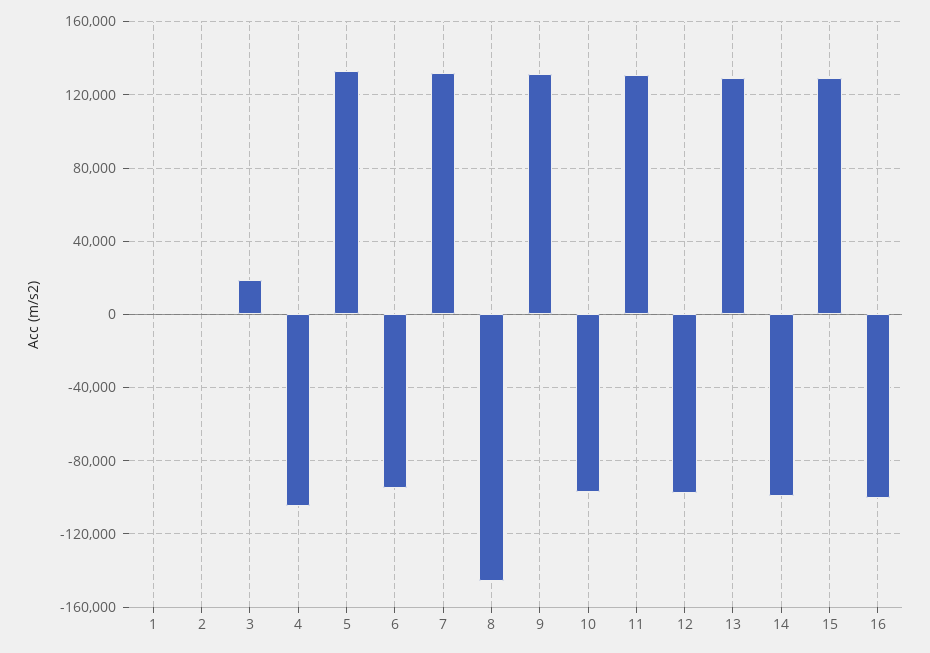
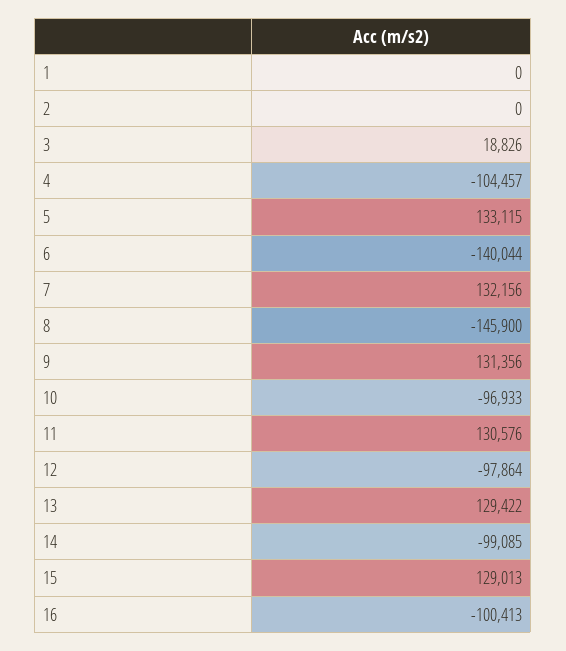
  {
    "1": 0,
    "2": 0,
    "3": 18826,
    "4": -104457,
    "5": 133115,
-   "6": -95000,
+   "6": -140044,
    "7": 132156,
    "8": -145900,
    "9": 131356,
    "10": -96933,
    "11": 130576,
    "12": -97864,
    "13": 129422,
    "14": -99085,
    "15": 129013,
    "16": -100413
  }

